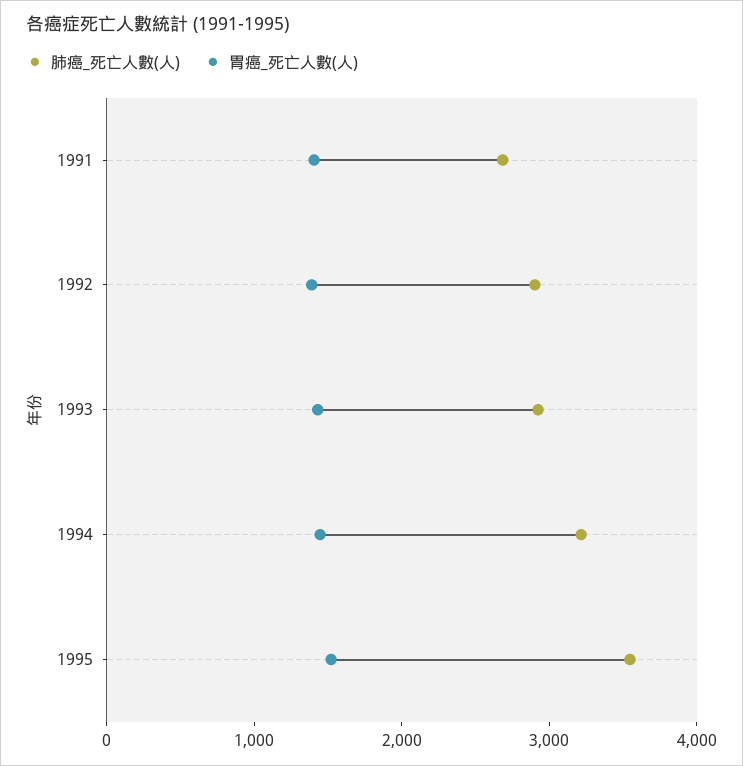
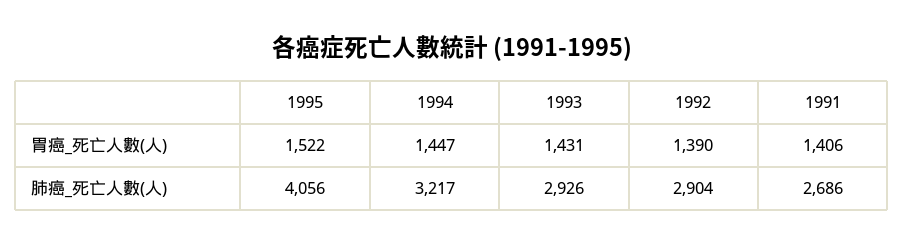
  {
    "肺癌_死亡人數(人)": {
      "1991": 2686,
      "1992": 2904,
      "1993": 2926,
      "1994": 3217,
-     "1995": 3600
+     "1995": 4056
    },
    "胃癌_死亡人數(人)": {
      "1991": 1406,
      "1992": 1390,
      "1993": 1431,
      "1994": 1447,
      "1995": 1522
    }
  }

